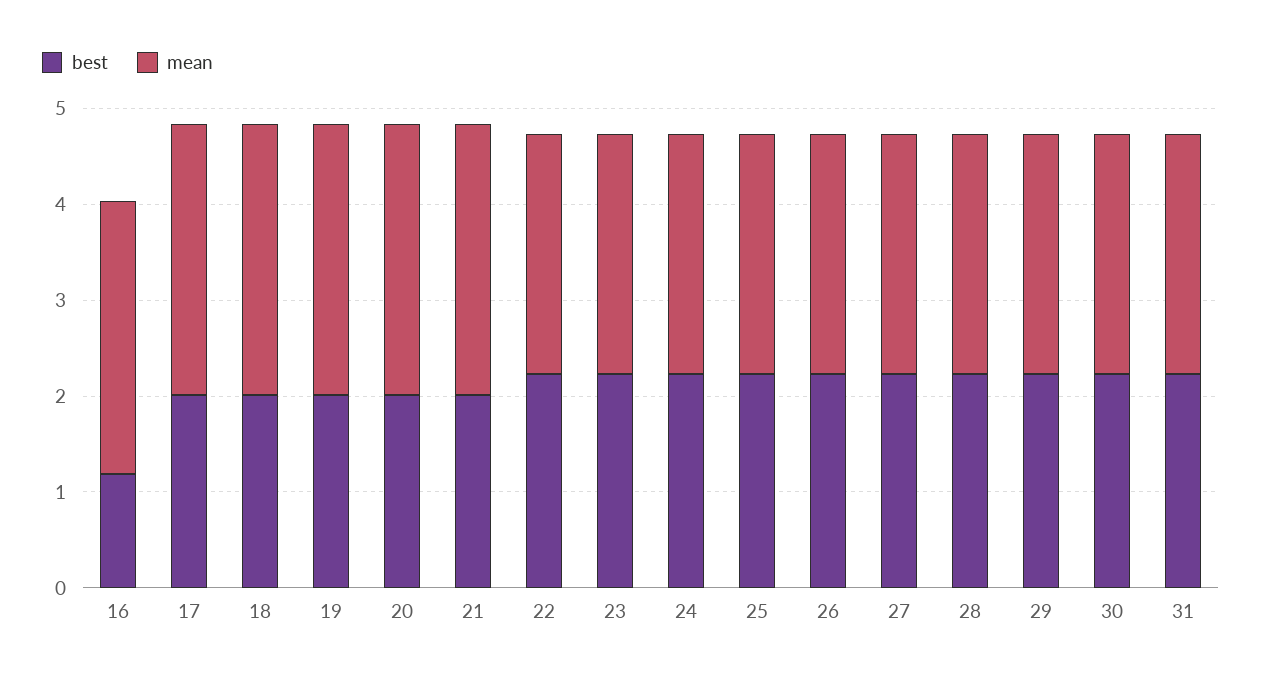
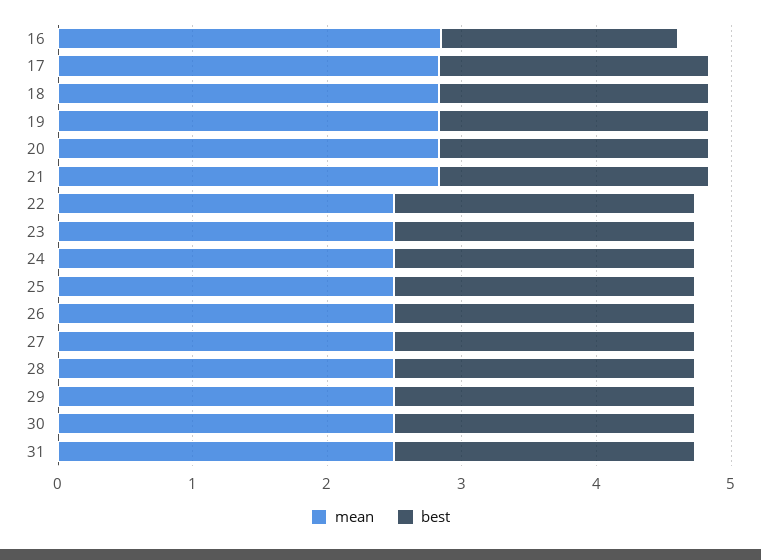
  {
    "best": {
-     "16": 1.2,
+     "16": 1.8,
      "17": 2,
      "18": 2,
      "19": 2,
      "20": 2,
      "21": 2,
      "22": 2.2,
      "23": 2.2,
      "24": 2.2,
      "25": 2.2,
      "26": 2.2,
      "27": 2.2,
      "28": 2.2,
      "29": 2.2,
      "30": 2.2,
      "31": 2.2
    },
    "mean": {
      "16": 2.8,
      "17": 2.8,
      "18": 2.8,
      "19": 2.8,
      "20": 2.8,
      "21": 2.8,
      "22": 2.4,
      "23": 2.4,
      "24": 2.4,
      "25": 2.4,
      "26": 2.4,
      "27": 2.4,
      "28": 2.4,
      "29": 2.4,
      "30": 2.4,
      "31": 2.4
    }
  }

